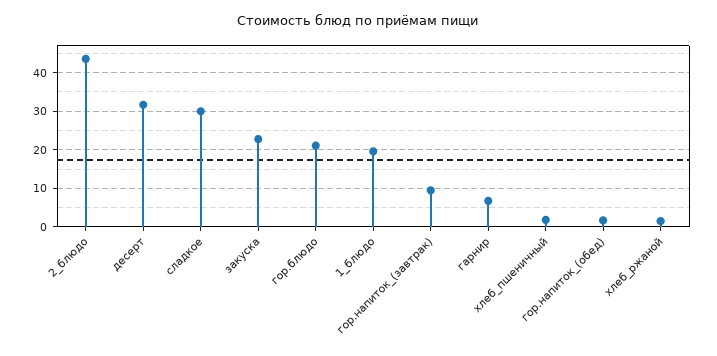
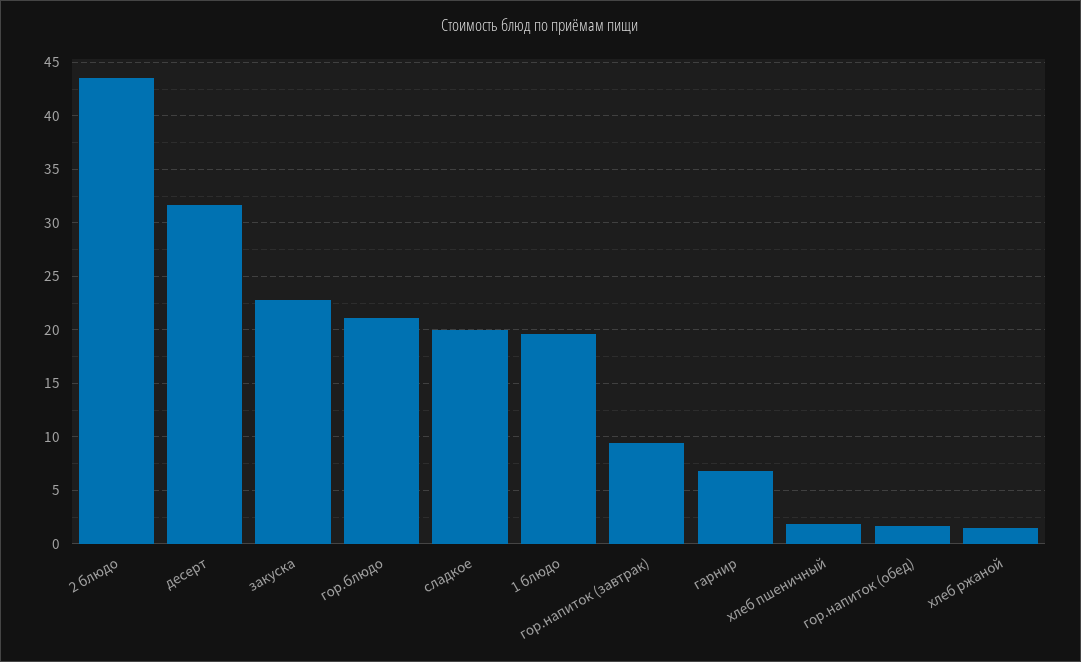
  {
    "2_блюдо": 44,
    "десерт": 32,
-   "сладкое": 30,
+   "сладкое": 20,
    "закуска": 23,
    "гор.блюдо": 21,
    "1_блюдо": 20,
    "гор.напиток_(завтрак)": 9,
    "гарнир": 7,
    "хлеб_пшеничный": 2,
    "гор.напиток_(обед)": 2,
    "хлеб_ржаной": 2
  }

